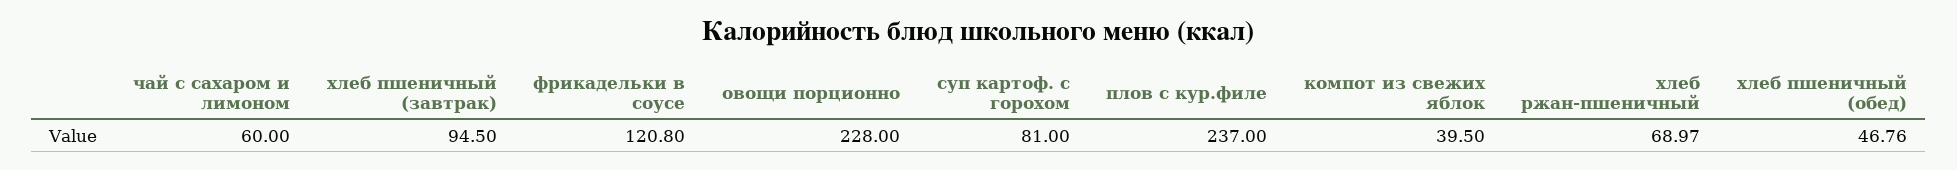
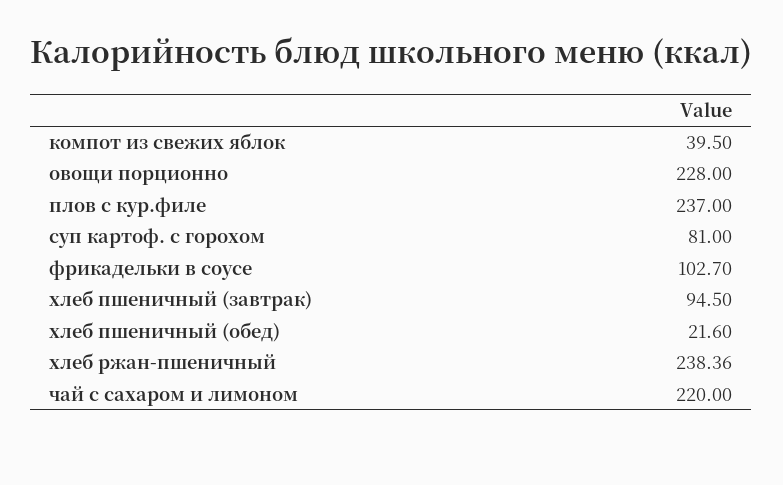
  {
-   "чай с сахаром и лимоном": 60,
+   "чай с сахаром и лимоном": 220,
    "хлеб пшеничный (завтрак)": 94.5,
-   "фрикадельки в соусе": 120.8,
+   "фрикадельки в соусе": 102.7,
    "овощи порционно": 228,
    "суп картоф. с горохом": 81,
    "плов с кур.филе": 237,
    "компот из свежих яблок": 39.5,
-   "хлеб ржан-пшеничный": 68.97,
+   "хлеб ржан-пшеничный": 238.36,
-   "хлеб пшеничный (обед)": 46.76
+   "хлеб пшеничный (обед)": 21.6
  }

